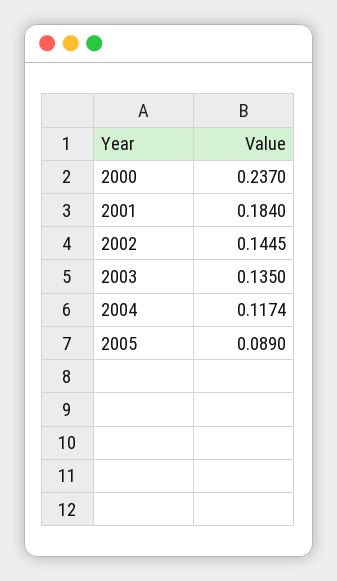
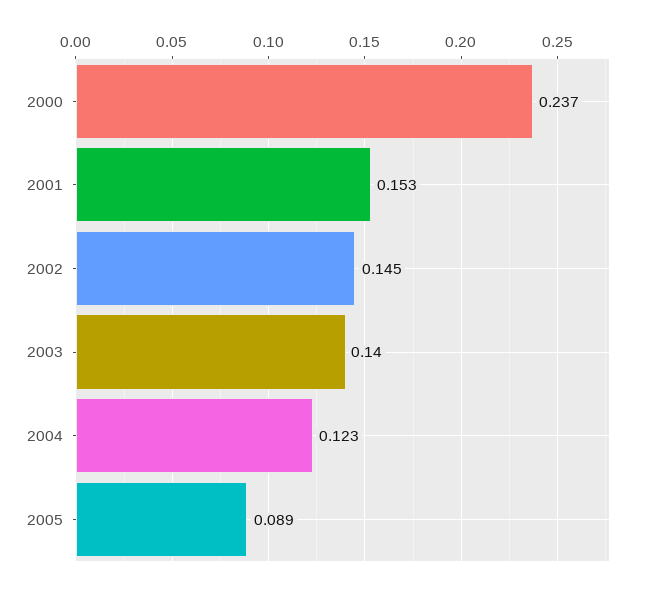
  {
    "2000": 0.237,
-   "2001": 0.184,
+   "2001": 0.153,
    "2002": 0.1445,
-   "2003": 0.135,
+   "2003": 0.14,
-   "2004": 0.1174,
+   "2004": 0.123,
    "2005": 0.089
  }

